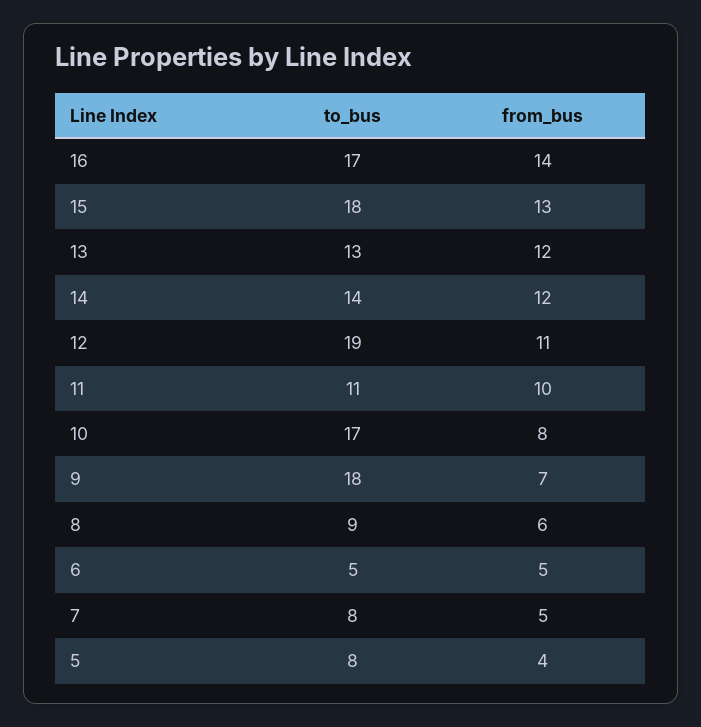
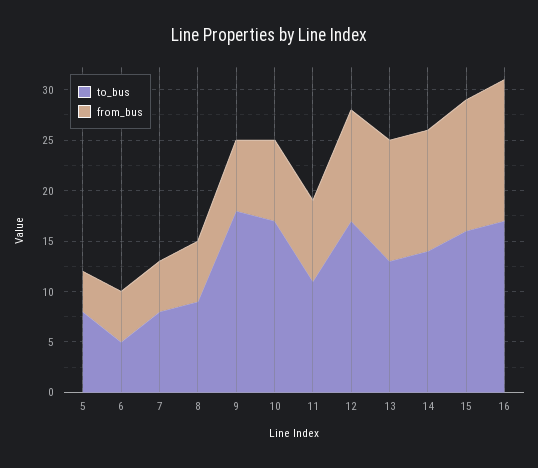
  {
    "to_bus": {
      "16": 17,
-     "15": 18,
+     "15": 16,
      "13": 13,
      "14": 14,
-     "12": 19,
+     "12": 17,
      "11": 11,
      "10": 17,
      "9": 18,
      "8": 9,
      "6": 5,
      "7": 8,
      "5": 8
    },
    "from_bus": {
      "16": 14,
      "15": 13,
      "13": 12,
      "14": 12,
      "12": 11,
-     "11": 10,
+     "11": 8,
      "10": 8,
      "9": 7,
      "8": 6,
      "6": 5,
      "7": 5,
      "5": 4
    }
  }

